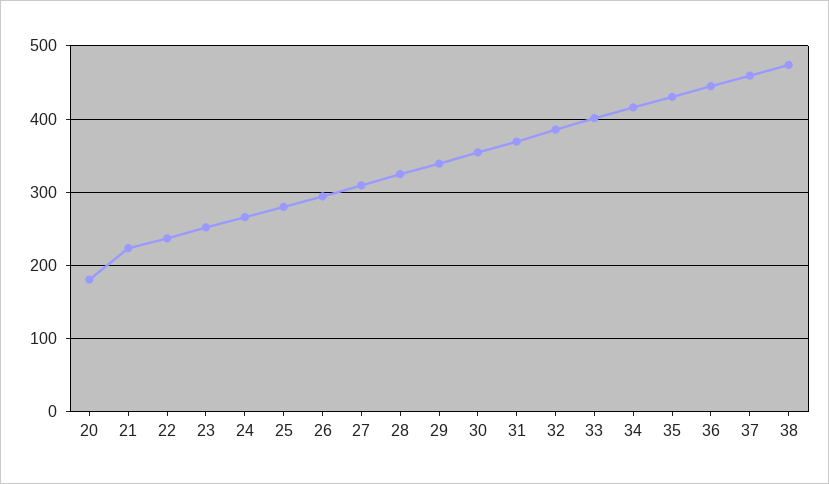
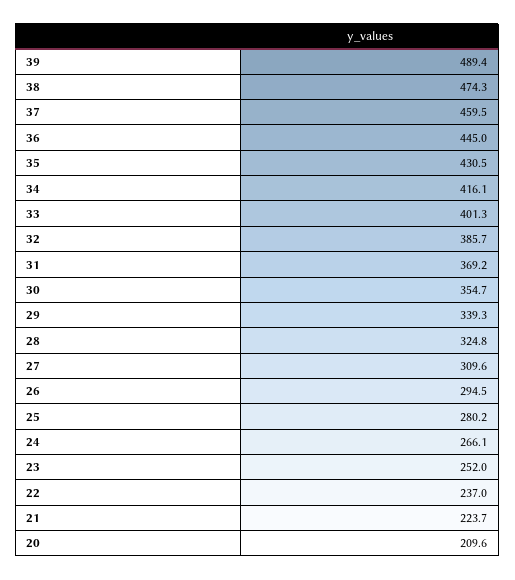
  {
-   "20": 180,
+   "20": 209.6,
    "21": 223.7,
    "22": 237,
    "23": 252,
    "24": 266.1,
    "25": 280.2,
    "26": 294.5,
    "27": 309.6,
    "28": 324.8,
    "29": 339.3,
    "30": 354.7,
    "31": 369.2,
    "32": 385.7,
    "33": 401.3,
    "34": 416.1,
    "35": 430.5,
    "36": 445,
    "37": 459.5,
-   "38": 474.3
+   "38": 474.3,
+   "39": 489.4
  }

